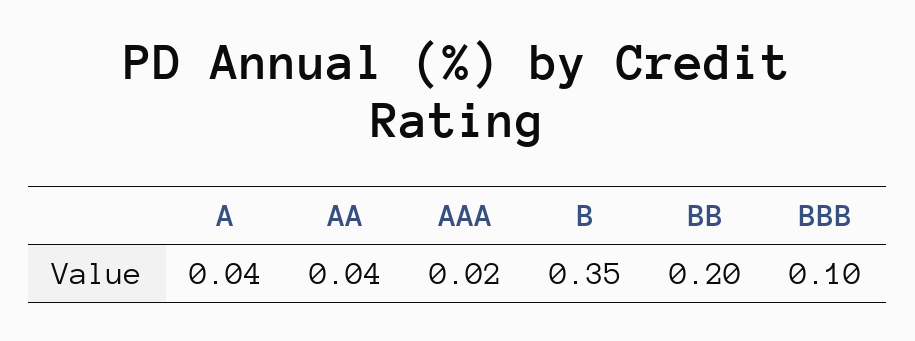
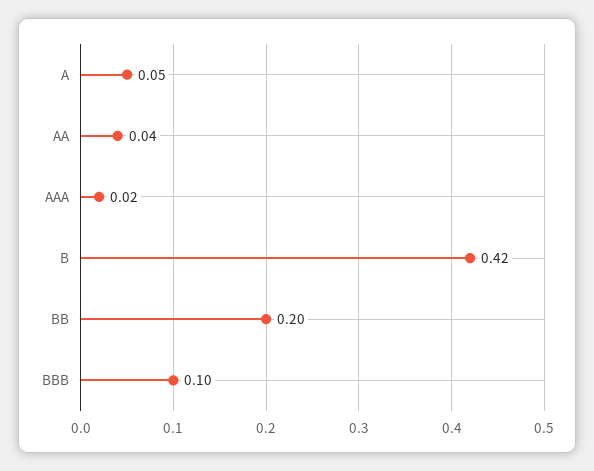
  {
-   "A": 0.04,
+   "A": 0.05,
    "AA": 0.04,
    "AAA": 0.02,
-   "B": 0.35,
+   "B": 0.42,
    "BB": 0.2,
    "BBB": 0.1
  }

